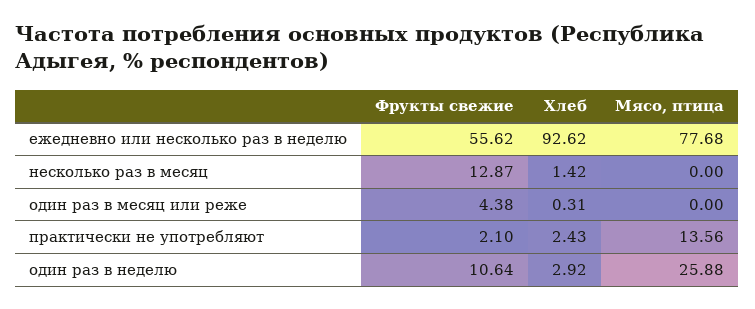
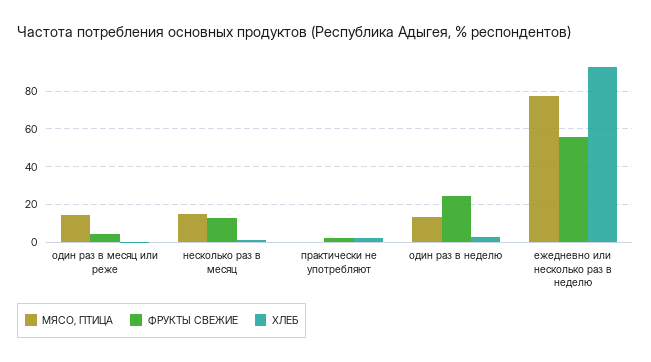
  {
    "Фрукты свежие": {
      "ежедневно или несколько раз в неделю": 55.62,
      "несколько раз в месяц": 12.87,
      "один раз в месяц или реже": 4.38,
      "практически не употребляют": 2.1,
-     "один раз в неделю": 10.64
+     "один раз в неделю": 25
    },
    "Хлеб": {
      "ежедневно или несколько раз в неделю": 92.62,
      "несколько раз в месяц": 1.42,
      "один раз в месяц или реже": 0.31,
      "практически не употребляют": 2.43,
      "один раз в неделю": 2.92
    },
    "Мясо, птица": {
      "ежедневно или несколько раз в неделю": 77.68,
-     "несколько раз в месяц": 0,
+     "несколько раз в месяц": 15,
-     "один раз в месяц или реже": 0,
+     "один раз в месяц или реже": 15,
-     "практически не употребляют": 13.56,
+     "практически не употребляют": 0,
-     "один раз в неделю": 25.88
+     "один раз в неделю": 15
    }
  }

